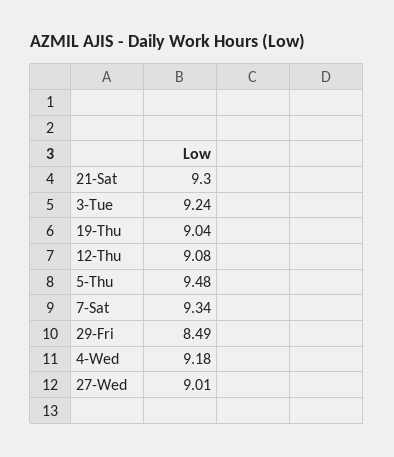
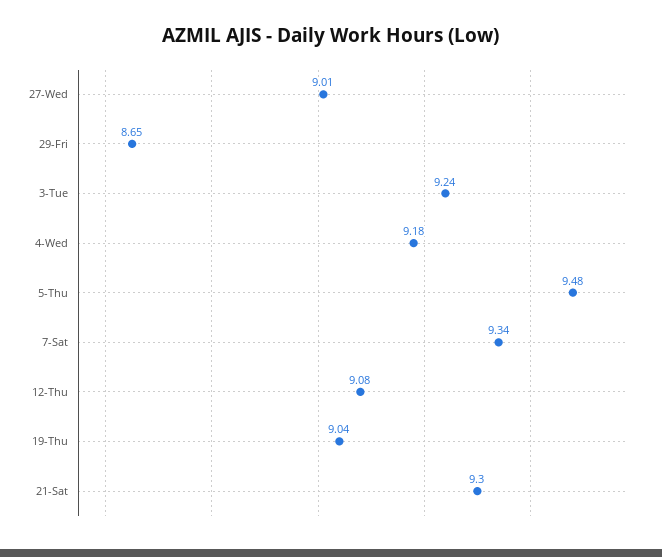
  {
    "21-Sat": 9.3,
    "3-Tue": 9.24,
    "19-Thu": 9.04,
    "12-Thu": 9.08,
    "5-Thu": 9.48,
    "7-Sat": 9.34,
-   "29-Fri": 8.49,
+   "29-Fri": 8.65,
    "4-Wed": 9.18,
    "27-Wed": 9.01
  }

